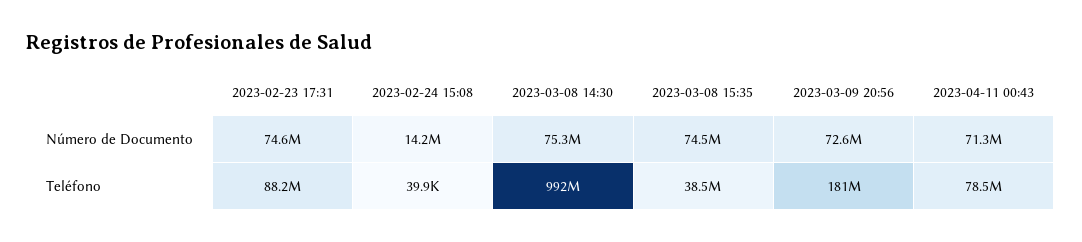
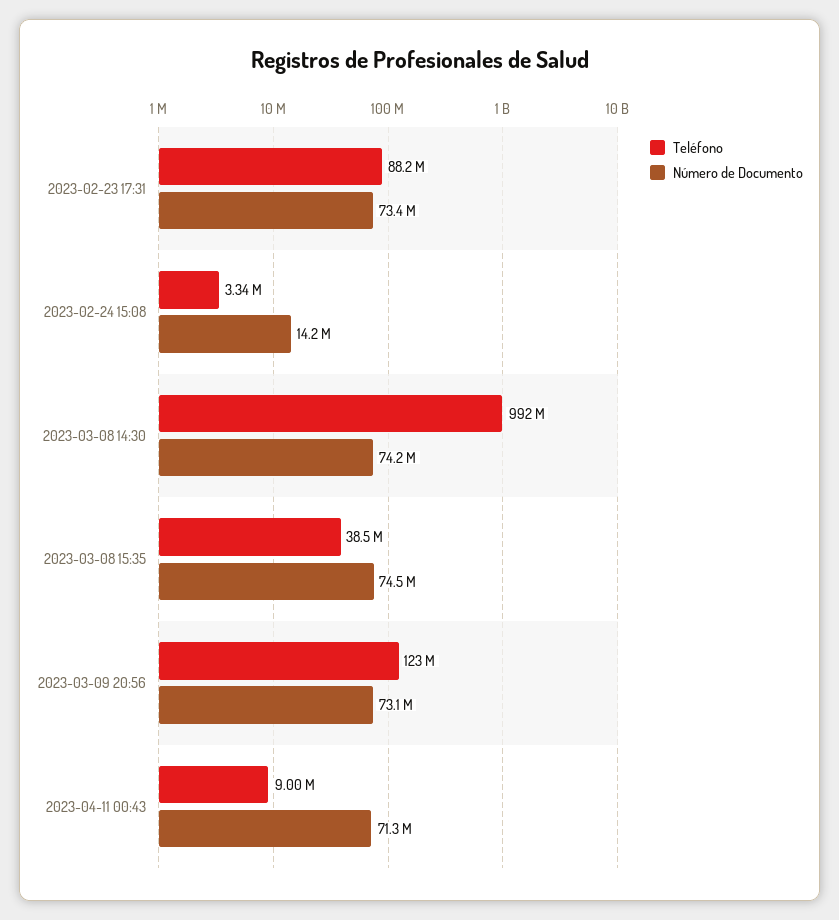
  {
    "Número de Documento": {
-     "2023-02-23 17:31": 74600000,
+     "2023-02-23 17:31": 73400000,
      "2023-02-24 15:08": 14200000,
-     "2023-03-08 14:30": 75300000,
+     "2023-03-08 14:30": 74200000,
      "2023-03-08 15:35": 74500000,
-     "2023-03-09 20:56": 72600000,
+     "2023-03-09 20:56": 73100000,
      "2023-04-11 00:43": 71300000
    },
    "Teléfono": {
      "2023-02-23 17:31": 88200000,
-     "2023-02-24 15:08": 39900,
+     "2023-02-24 15:08": 3340000,
      "2023-03-08 14:30": 992000000,
      "2023-03-08 15:35": 38500000,
-     "2023-03-09 20:56": 181000000,
+     "2023-03-09 20:56": 123000000,
-     "2023-04-11 00:43": 78500000
+     "2023-04-11 00:43": 9000000
    }
  }

